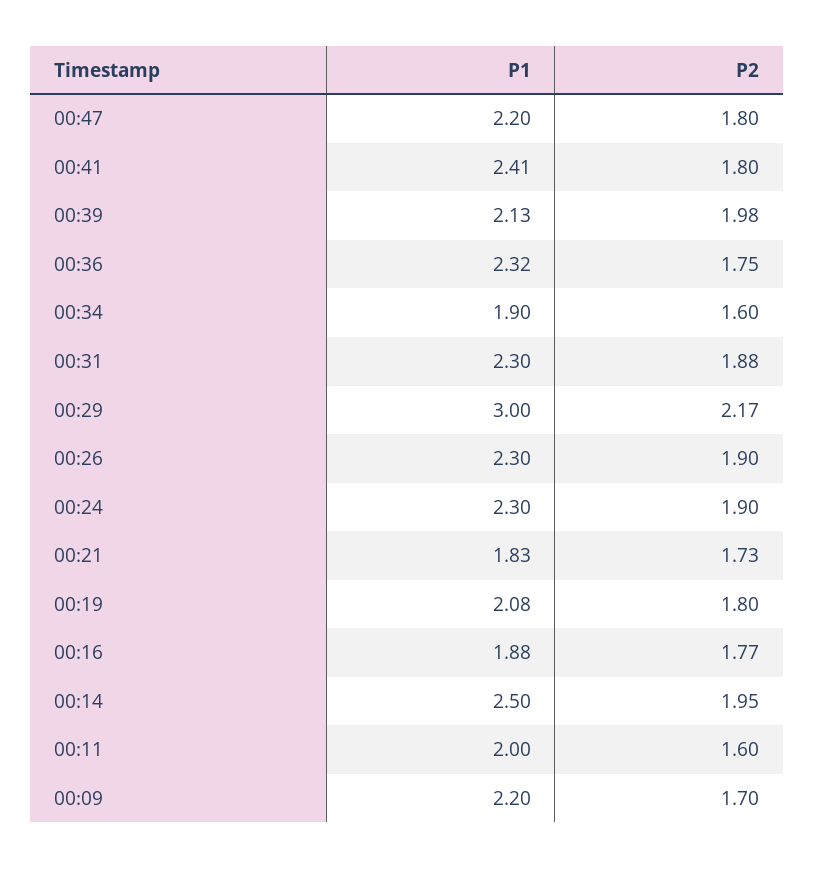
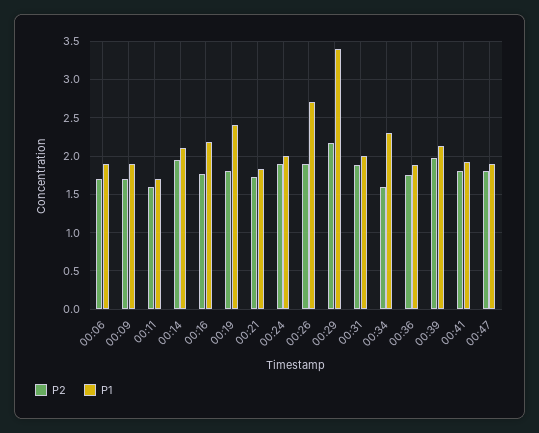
  {
    "P1": {
-     "00:47": 2.2,
+     "00:47": 1.9,
-     "00:41": 2.41,
+     "00:41": 1.9,
      "00:39": 2.13,
-     "00:36": 2.32,
+     "00:36": 1.9,
-     "00:34": 1.9,
+     "00:34": 2.3,
-     "00:31": 2.3,
+     "00:31": 2,
-     "00:29": 3,
+     "00:29": 3.4,
-     "00:26": 2.3,
+     "00:26": 2.7,
-     "00:24": 2.3,
+     "00:24": 2,
      "00:21": 1.83,
-     "00:19": 2.08,
+     "00:19": 2.4,
-     "00:16": 1.88,
+     "00:16": 2.2,
-     "00:14": 2.5,
+     "00:14": 2.1,
-     "00:11": 2,
+     "00:11": 1.7,
-     "00:09": 2.2
+     "00:09": 1.9,
+     "00:06": 1.9
    },
    "P2": {
      "00:47": 1.8,
      "00:41": 1.8,
      "00:39": 1.98,
      "00:36": 1.75,
      "00:34": 1.6,
      "00:31": 1.88,
      "00:29": 2.17,
      "00:26": 1.9,
      "00:24": 1.9,
      "00:21": 1.73,
      "00:19": 1.8,
      "00:16": 1.77,
      "00:14": 1.95,
      "00:11": 1.6,
-     "00:09": 1.7
+     "00:09": 1.7,
+     "00:06": 1.7
    }
  }

